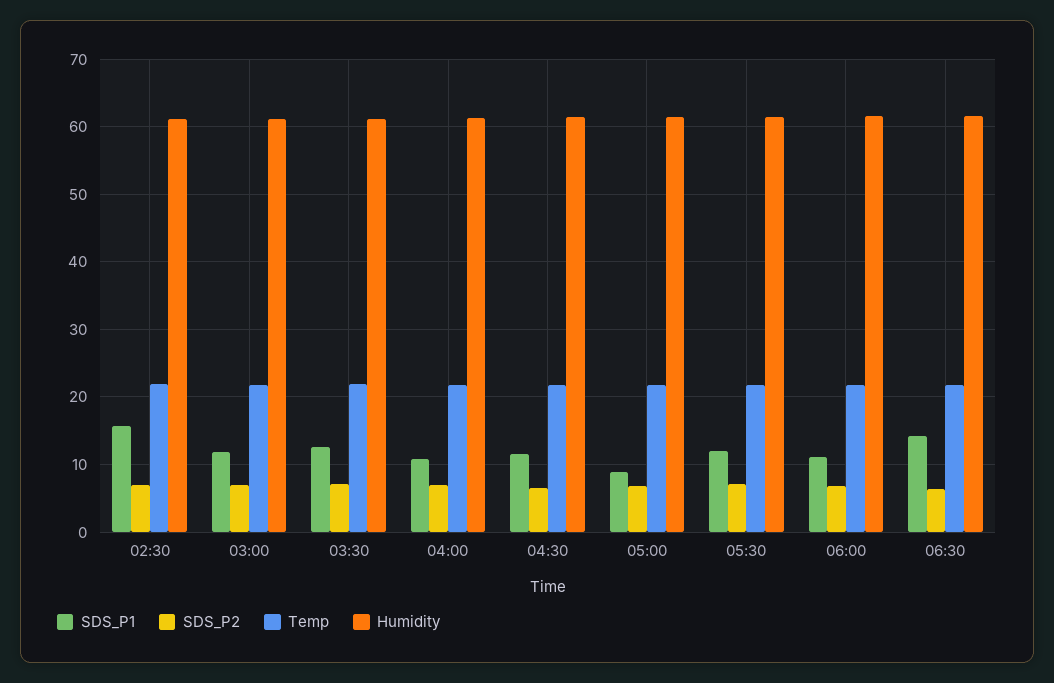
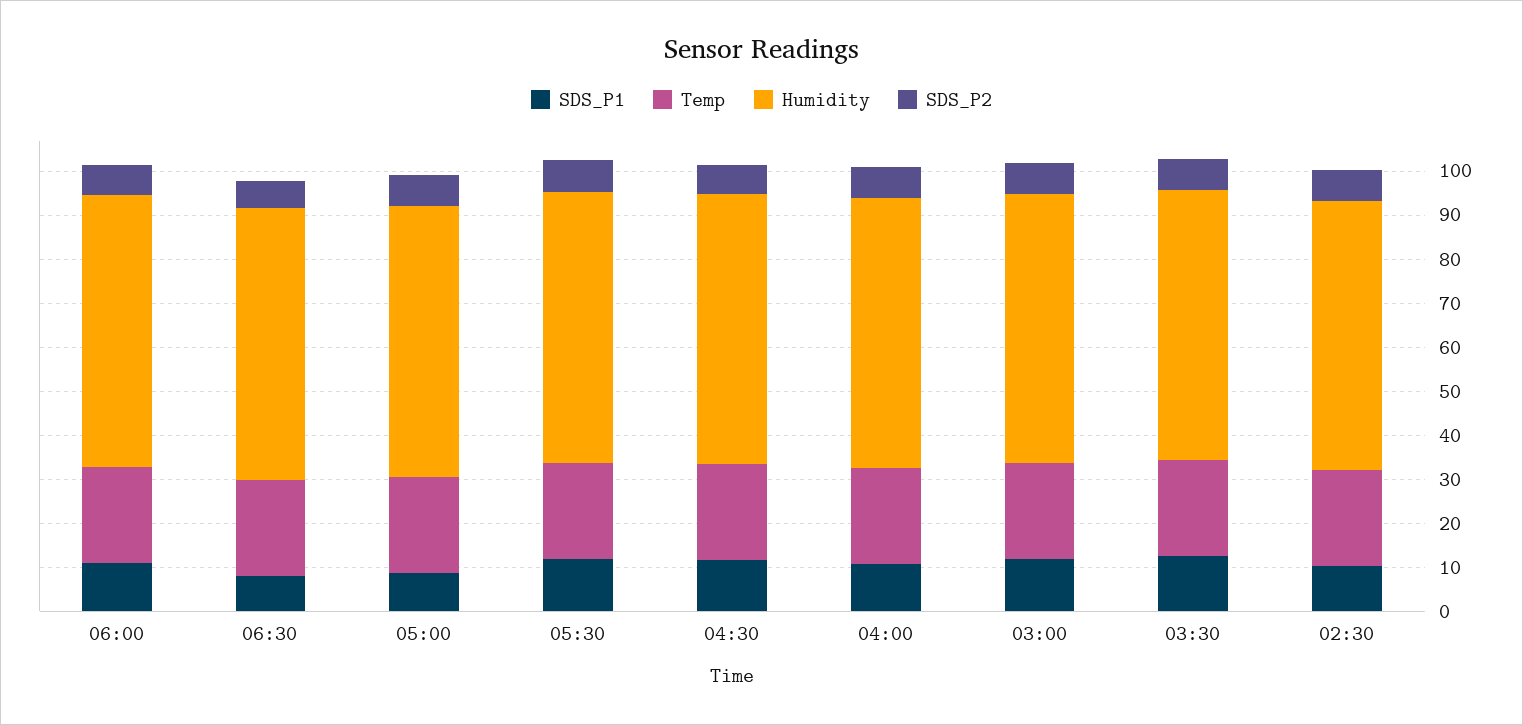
  {
    "SDS_P1": {
-     "02:30": 16,
+     "02:30": 10,
      "03:00": 12,
      "03:30": 13,
      "04:00": 11,
      "04:30": 12,
      "05:00": 9,
      "05:30": 12,
      "06:00": 11,
-     "06:30": 14
+     "06:30": 8
    },
    "SDS_P2": {
      "02:30": 7,
      "03:00": 7,
      "03:30": 7,
      "04:00": 7,
      "04:30": 7,
      "05:00": 7,
      "05:30": 7,
      "06:00": 7,
      "06:30": 6
    },
    "Temp": {
      "02:30": 22,
      "03:00": 22,
      "03:30": 22,
      "04:00": 22,
      "04:30": 22,
      "05:00": 22,
      "05:30": 22,
      "06:00": 22,
      "06:30": 22
    },
    "Humidity": {
      "02:30": 61,
      "03:00": 61,
      "03:30": 61,
      "04:00": 61,
      "04:30": 61,
      "05:00": 62,
      "05:30": 62,
      "06:00": 62,
      "06:30": 62
    }
  }

